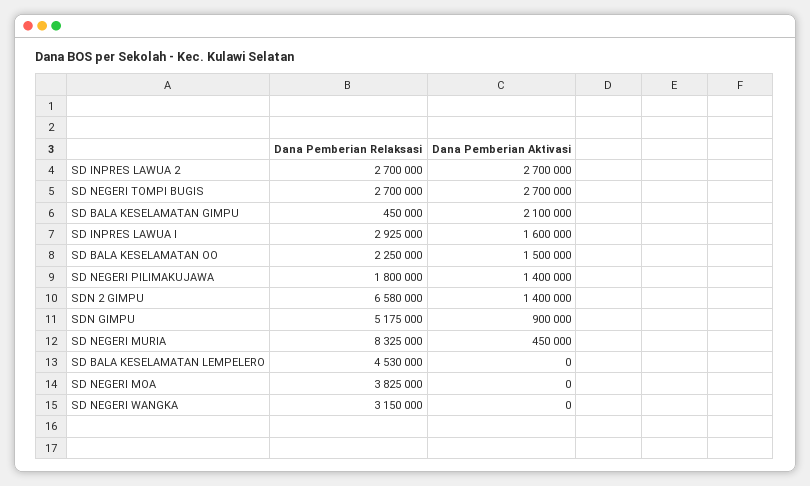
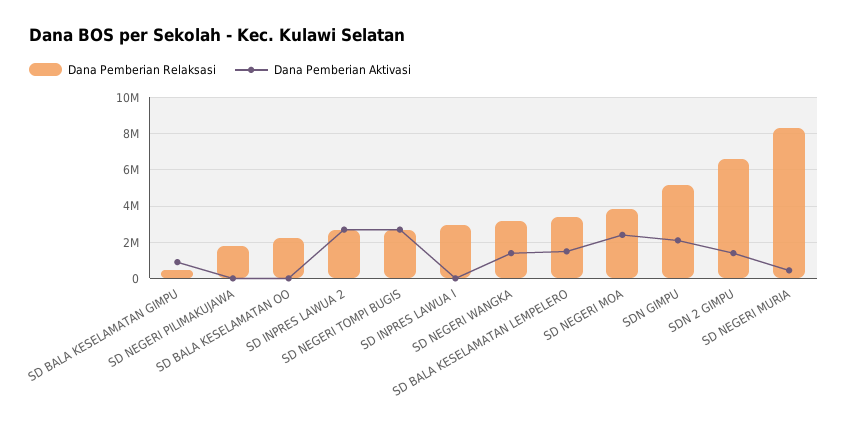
  {
    "Dana Pemberian Relaksasi": {
      "SD INPRES LAWUA 2": 2700000,
      "SD NEGERI TOMPI BUGIS": 2700000,
      "SD BALA KESELAMATAN GIMPU": 450000,
      "SD INPRES LAWUA I": 2925000,
      "SD BALA KESELAMATAN OO": 2250000,
      "SD NEGERI PILIMAKUJAWA": 1800000,
      "SDN 2 GIMPU": 6580000,
      "SDN GIMPU": 5175000,
      "SD NEGERI MURIA": 8325000,
-     "SD BALA KESELAMATAN LEMPELERO": 4530000,
+     "SD BALA KESELAMATAN LEMPELERO": 3500000,
      "SD NEGERI MOA": 3825000,
      "SD NEGERI WANGKA": 3150000
    },
    "Dana Pemberian Aktivasi": {
      "SD INPRES LAWUA 2": 2700000,
      "SD NEGERI TOMPI BUGIS": 2700000,
-     "SD BALA KESELAMATAN GIMPU": 2100000,
+     "SD BALA KESELAMATAN GIMPU": 1000000,
-     "SD INPRES LAWUA I": 1600000,
+     "SD INPRES LAWUA I": 0,
-     "SD BALA KESELAMATAN OO": 1500000,
+     "SD BALA KESELAMATAN OO": 0,
-     "SD NEGERI PILIMAKUJAWA": 1400000,
+     "SD NEGERI PILIMAKUJAWA": 0,
      "SDN 2 GIMPU": 1400000,
-     "SDN GIMPU": 900000,
+     "SDN GIMPU": 2000000,
      "SD NEGERI MURIA": 450000,
-     "SD BALA KESELAMATAN LEMPELERO": 0,
+     "SD BALA KESELAMATAN LEMPELERO": 1500000,
-     "SD NEGERI MOA": 0,
+     "SD NEGERI MOA": 2500000,
-     "SD NEGERI WANGKA": 0
+     "SD NEGERI WANGKA": 1500000
    }
  }

